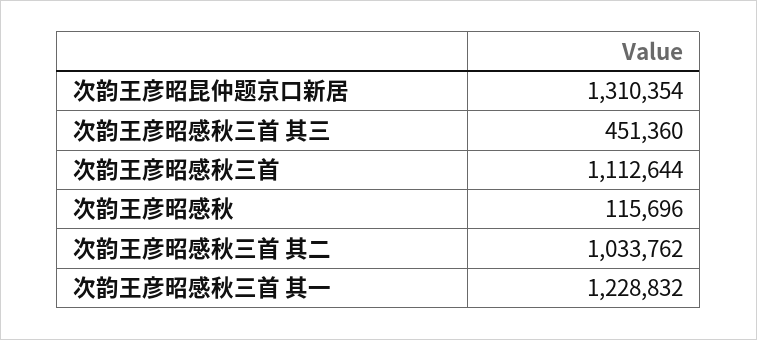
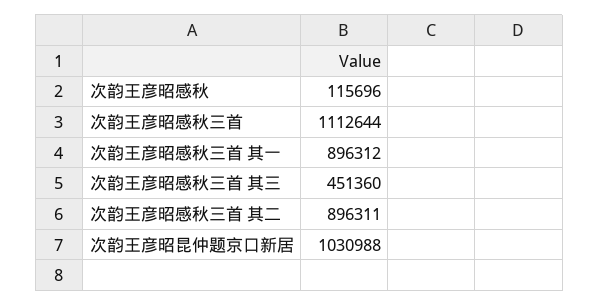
  {
-   "次韵王彦昭昆仲题京口新居": 1310354,
+   "次韵王彦昭昆仲题京口新居": 1030988,
    "次韵王彦昭感秋三首 其三": 451360,
    "次韵王彦昭感秋三首": 1112644,
    "次韵王彦昭感秋": 115696,
-   "次韵王彦昭感秋三首 其二": 1033762,
+   "次韵王彦昭感秋三首 其二": 896311,
-   "次韵王彦昭感秋三首 其一": 1228832
+   "次韵王彦昭感秋三首 其一": 896312
  }

